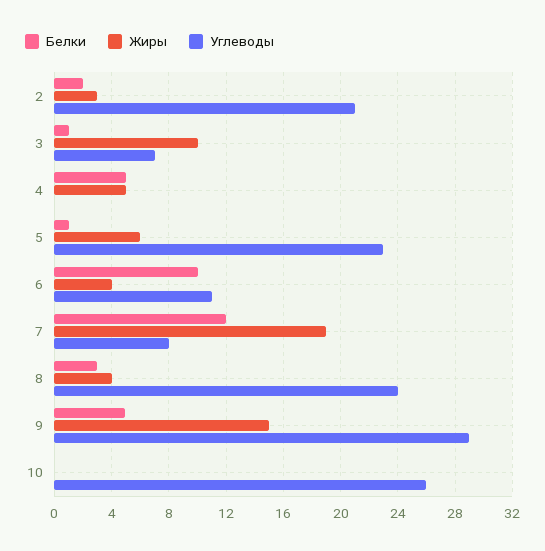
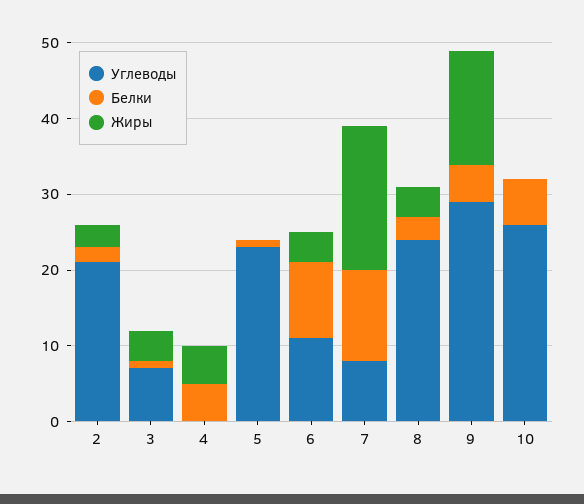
  {
    "Белки": {
      "2": 2,
      "3": 1,
      "4": 5,
      "5": 1,
      "6": 10,
      "7": 12,
      "8": 3,
      "9": 5,
-     "10": 0
+     "10": 6
    },
    "Жиры": {
      "2": 3,
-     "3": 10,
+     "3": 4,
      "4": 5,
-     "5": 6,
+     "5": 0,
      "6": 4,
      "7": 19,
      "8": 4,
      "9": 15,
      "10": 0
    },
    "Углеводы": {
      "2": 21,
      "3": 7,
      "4": 0,
      "5": 23,
      "6": 11,
      "7": 8,
      "8": 24,
      "9": 29,
      "10": 26
    }
  }

